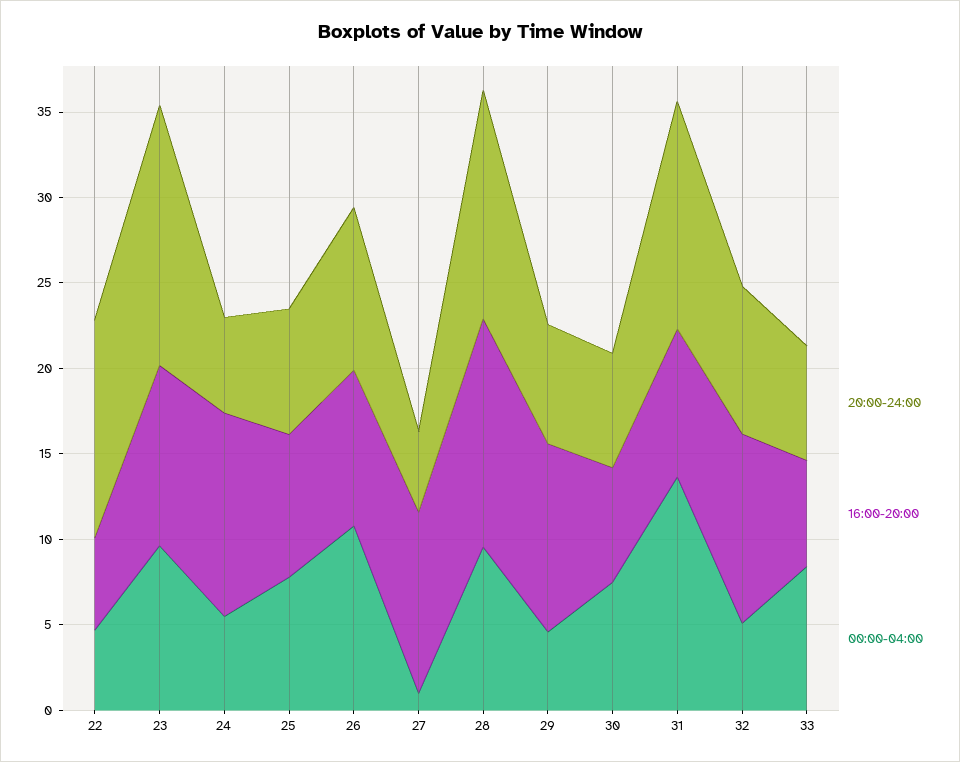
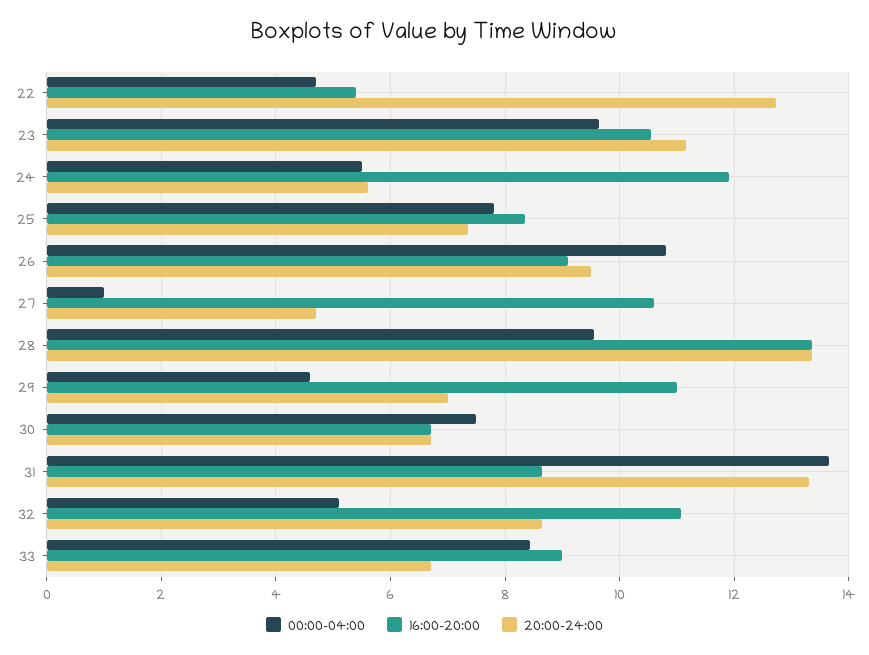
  {
    "20:00-24:00": {
      "22": 12.8,
-     "23": 15,
+     "23": 11.2,
      "24": 5.6,
      "25": 7.4,
      "26": 9.6,
      "27": 4.8,
      "28": 13.4,
      "29": 7,
      "30": 6.8,
      "31": 13.4,
      "32": 8.6,
      "33": 6.8
    },
    "16:00-20:00": {
      "22": 5.4,
      "23": 10.6,
      "24": 12,
      "25": 8.4,
      "26": 9.2,
      "27": 10.6,
      "28": 13.4,
      "29": 11,
      "30": 6.8,
      "31": 8.6,
      "32": 11,
-     "33": 6
+     "33": 9
    },
    "00:00-04:00": {
      "22": 4.8,
      "23": 9.6,
      "24": 5.6,
      "25": 7.8,
      "26": 10.8,
      "27": 1,
      "28": 9.6,
      "29": 4.6,
      "30": 7.6,
      "31": 13.6,
      "32": 5.2,
      "33": 8.4
    }
  }

